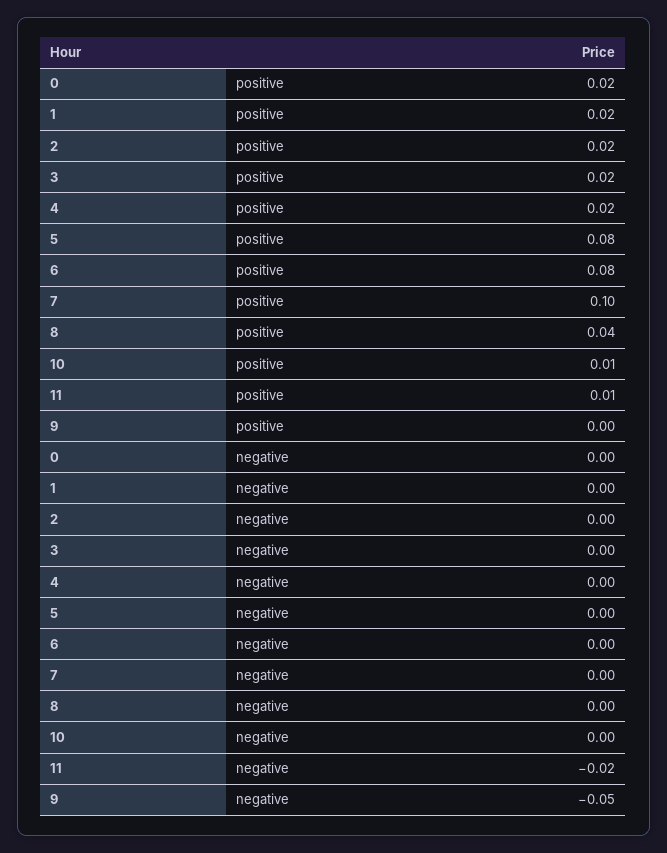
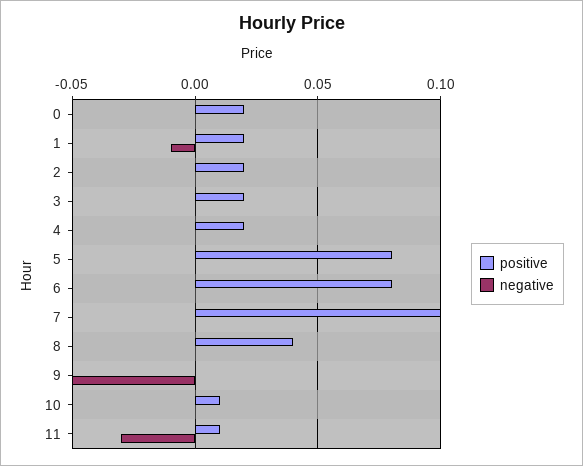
  {
    "positive": {
      "0": 0.02,
      "1": 0.02,
      "2": 0.02,
      "3": 0.02,
      "4": 0.02,
      "5": 0.08,
      "6": 0.08,
      "7": 0.1,
      "8": 0.04,
      "10": 0.01,
      "11": 0.01,
      "9": 0
    },
    "negative": {
      "0": 0,
-     "1": 0,
+     "1": -0.01,
      "2": 0,
      "3": 0,
      "4": 0,
      "5": 0,
      "6": 0,
      "7": 0,
      "8": 0,
      "10": 0,
-     "11": -0.02,
+     "11": -0.03,
      "9": -0.05
    }
  }

